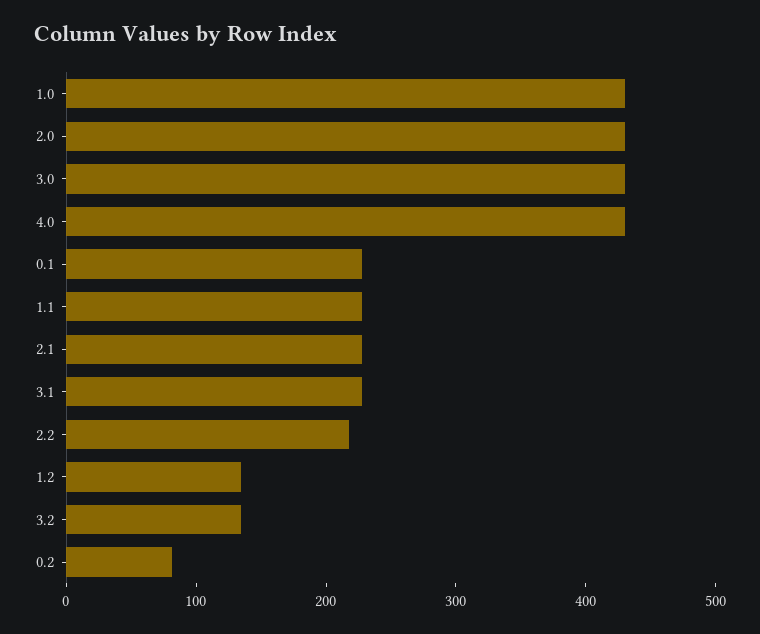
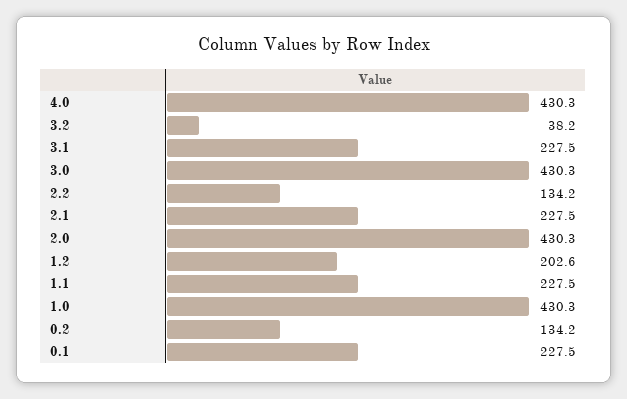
  {
    "1.0": 430.3,
    "2.0": 430.3,
    "3.0": 430.3,
    "4.0": 430.3,
    "0.1": 227.5,
    "1.1": 227.5,
    "2.1": 227.5,
    "3.1": 227.5,
-   "2.2": 220,
+   "2.2": 134.2,
-   "1.2": 140,
+   "1.2": 202.6,
-   "3.2": 140,
+   "3.2": 38.2,
-   "0.2": 80
+   "0.2": 134.2
  }

